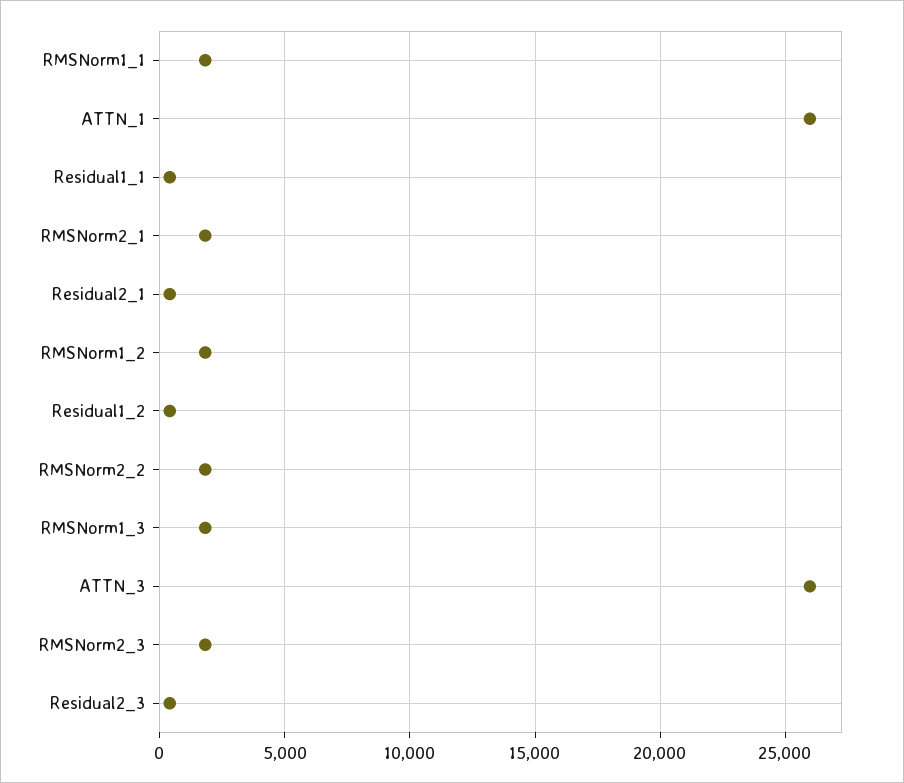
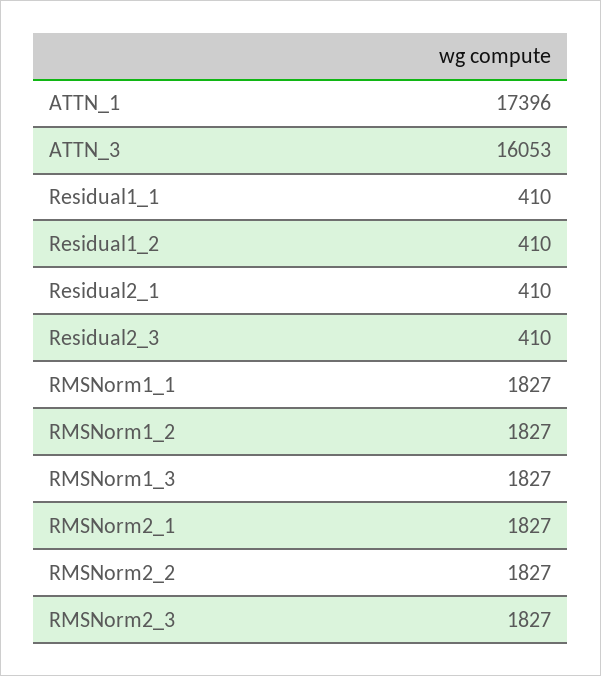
  {
    "RMSNorm1_1": 1827,
-   "ATTN_1": 26000,
+   "ATTN_1": 17396,
    "Residual1_1": 410,
    "RMSNorm2_1": 1827,
    "Residual2_1": 410,
    "RMSNorm1_2": 1827,
    "Residual1_2": 410,
    "RMSNorm2_2": 1827,
    "RMSNorm1_3": 1827,
-   "ATTN_3": 26000,
+   "ATTN_3": 16053,
    "RMSNorm2_3": 1827,
    "Residual2_3": 410
  }

